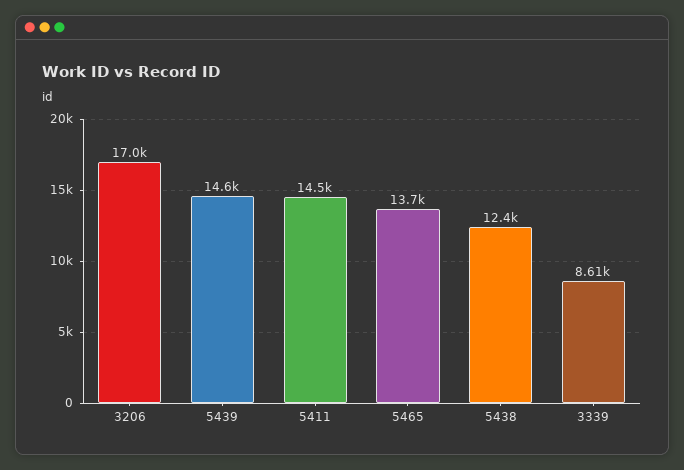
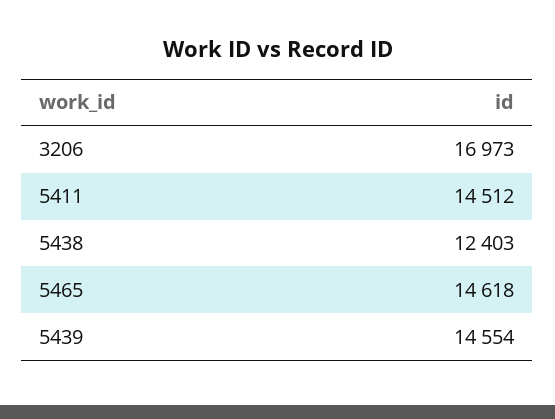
  {
    "3206": 16973,
    "5439": 14554,
    "5411": 14512,
-   "5465": 13700,
+   "5465": 14618,
-   "5438": 12403,
+   "5438": 12403
-   "3339": 8610
  }

